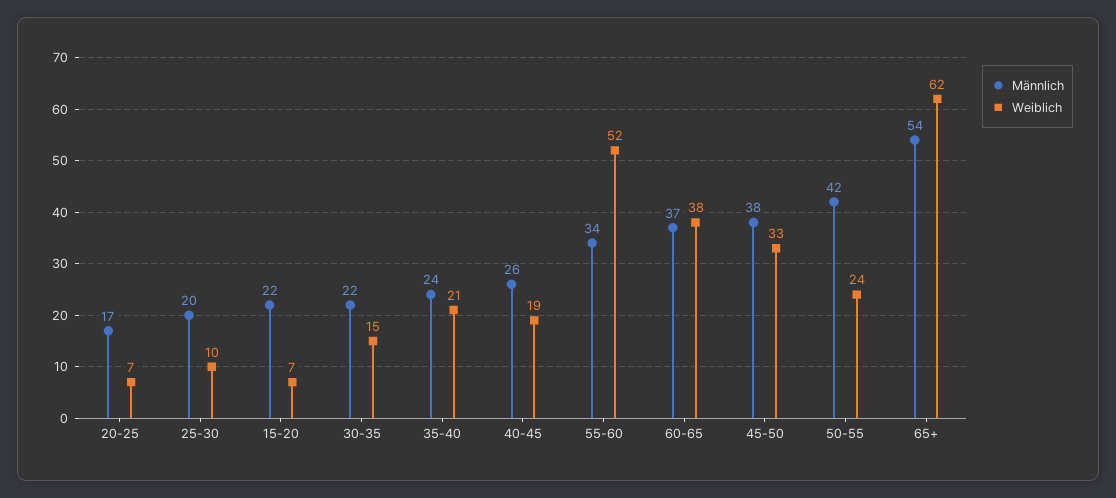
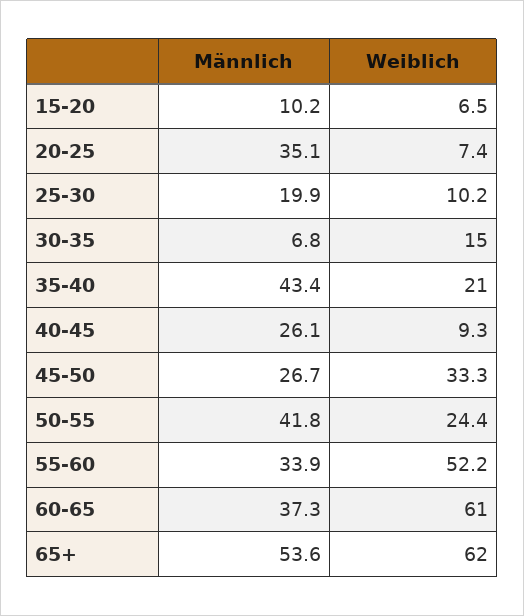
  {
    "Männlich": {
-     "20-25": 17,
+     "20-25": 35.1,
      "25-30": 19.9,
-     "15-20": 22,
+     "15-20": 10.2,
-     "30-35": 22,
+     "30-35": 6.8,
-     "35-40": 24,
+     "35-40": 43.4,
      "40-45": 26.1,
      "55-60": 33.9,
      "60-65": 37.3,
-     "45-50": 38,
+     "45-50": 26.7,
      "50-55": 41.8,
      "65+": 53.6
    },
    "Weiblich": {
      "20-25": 7.4,
      "25-30": 10.2,
      "15-20": 6.5,
      "30-35": 15,
      "35-40": 21,
-     "40-45": 19,
+     "40-45": 9.3,
      "55-60": 52.2,
-     "60-65": 38,
+     "60-65": 61,
      "45-50": 33.3,
      "50-55": 24.4,
      "65+": 62
    }
  }

